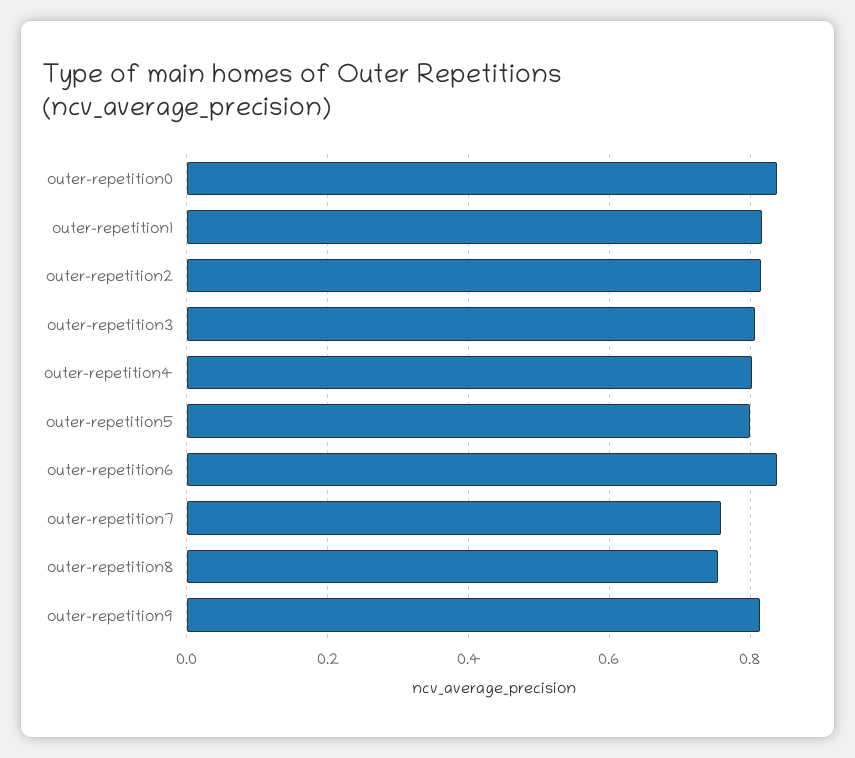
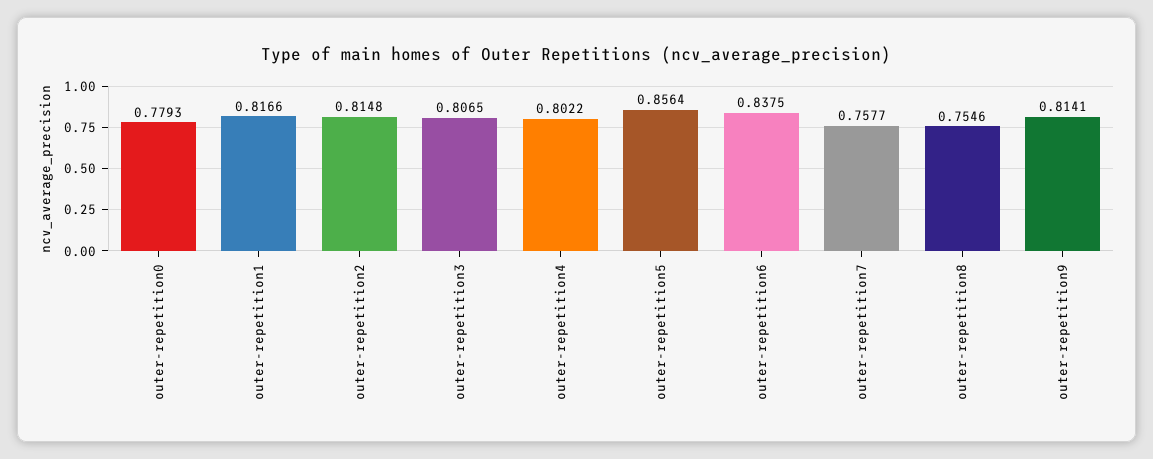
  {
-   "outer-repetition0": 0.84,
+   "outer-repetition0": 0.7793,
    "outer-repetition1": 0.8166,
    "outer-repetition2": 0.8148,
    "outer-repetition3": 0.8065,
    "outer-repetition4": 0.8022,
-   "outer-repetition5": 0.8,
+   "outer-repetition5": 0.8564,
    "outer-repetition6": 0.8375,
    "outer-repetition7": 0.7577,
    "outer-repetition8": 0.7546,
    "outer-repetition9": 0.8141
  }

